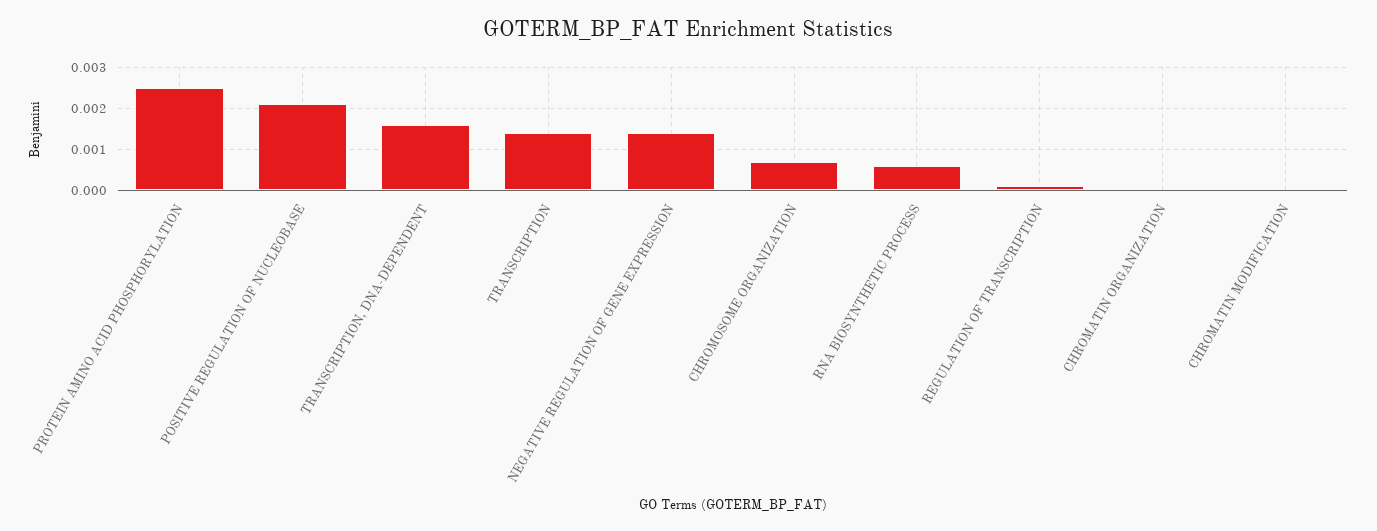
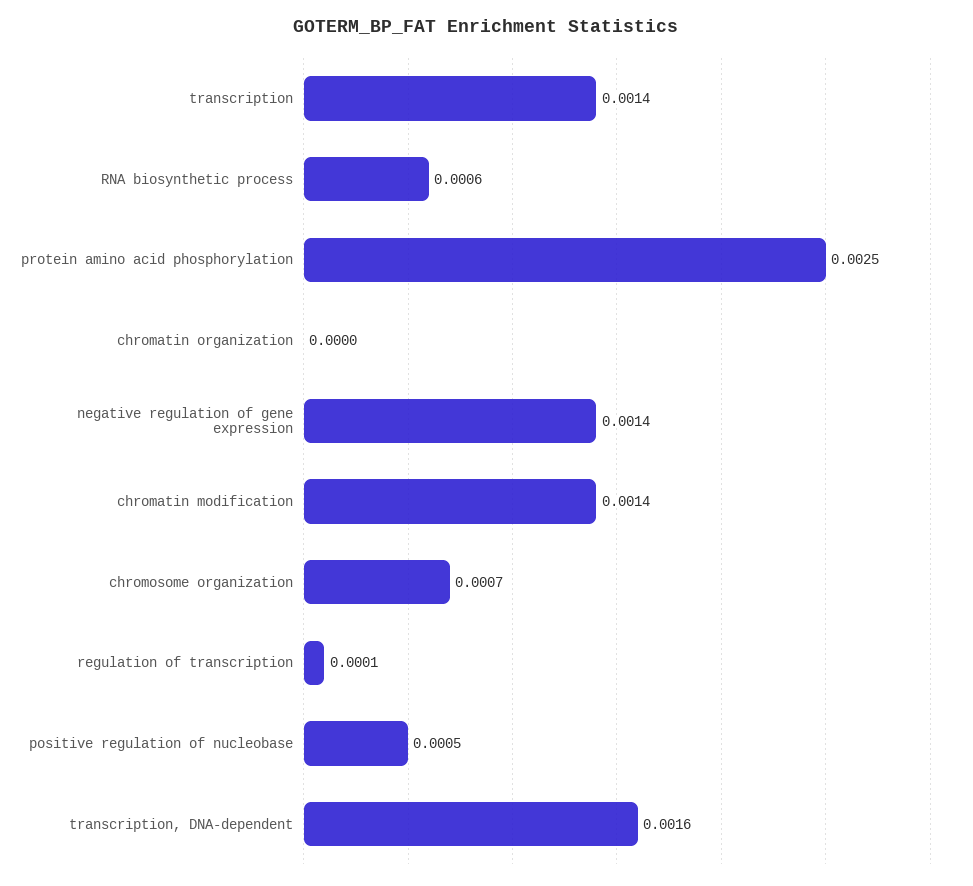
  {
    "PROTEIN AMINO ACID PHOSPHORYLATION": 0.0025,
-   "POSITIVE REGULATION OF NUCLEOBASE": 0.002,
+   "POSITIVE REGULATION OF NUCLEOBASE": 0.0005,
    "TRANSCRIPTION, DNA-DEPENDENT": 0.0016,
    "TRANSCRIPTION": 0.0014,
    "NEGATIVE REGULATION OF GENE EXPRESSION": 0.0014,
    "CHROMOSOME ORGANIZATION": 0.0007,
    "RNA BIOSYNTHETIC PROCESS": 0.0006,
    "REGULATION OF TRANSCRIPTION": 0.0001,
    "CHROMATIN ORGANIZATION": 0,
-   "CHROMATIN MODIFICATION": 0
+   "CHROMATIN MODIFICATION": 0.0014
  }

